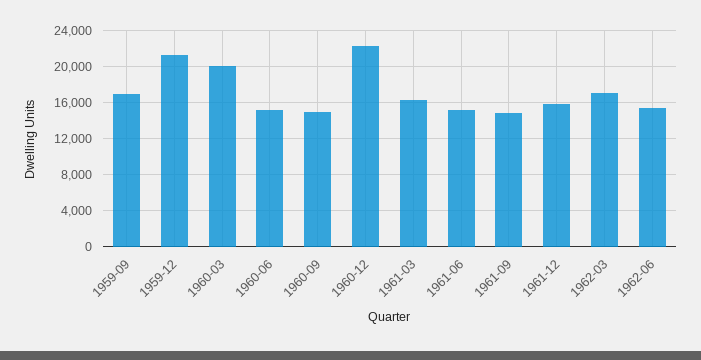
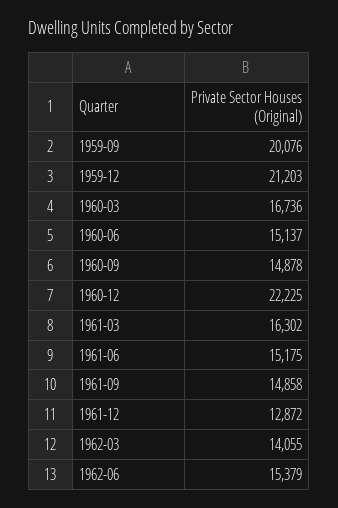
  {
-   "1959-09": 17000,
+   "1959-09": 20076,
    "1959-12": 21203,
-   "1960-03": 20000,
+   "1960-03": 16736,
    "1960-06": 15137,
    "1960-09": 14878,
    "1960-12": 22225,
    "1961-03": 16302,
    "1961-06": 15175,
    "1961-09": 14858,
-   "1961-12": 16000,
+   "1961-12": 12872,
-   "1962-03": 17000,
+   "1962-03": 14055,
    "1962-06": 15379
  }

